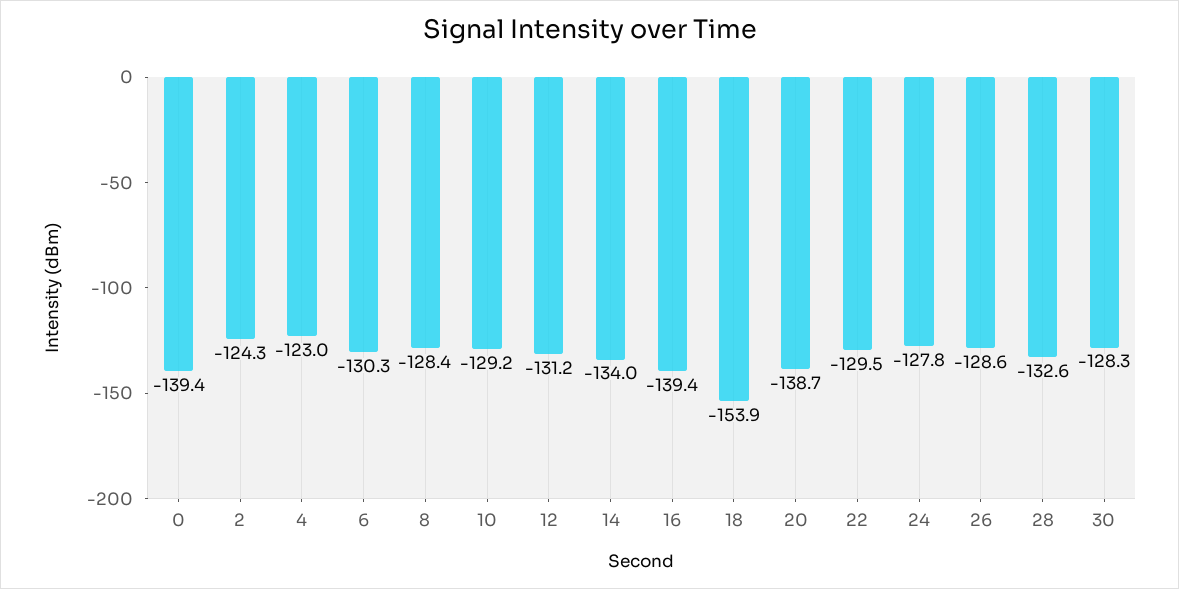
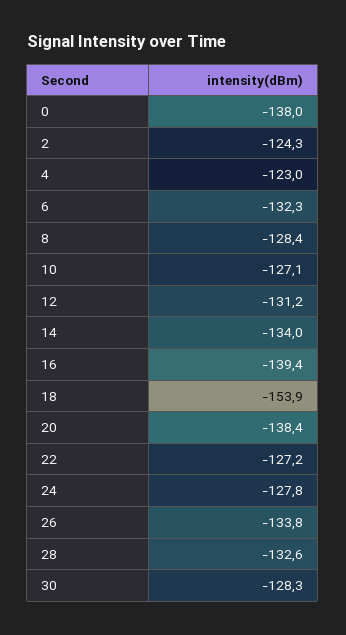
  {
-   "0": -139.4,
+   "0": -138,
    "2": -124.3,
    "4": -123,
-   "6": -130.3,
+   "6": -132.3,
    "8": -128.4,
-   "10": -129.2,
+   "10": -127.1,
    "12": -131.2,
    "14": -134,
    "16": -139.4,
    "18": -153.9,
-   "20": -138.7,
+   "20": -138.4,
-   "22": -129.5,
+   "22": -127.2,
    "24": -127.8,
-   "26": -128.6,
+   "26": -133.8,
    "28": -132.6,
    "30": -128.3
  }

